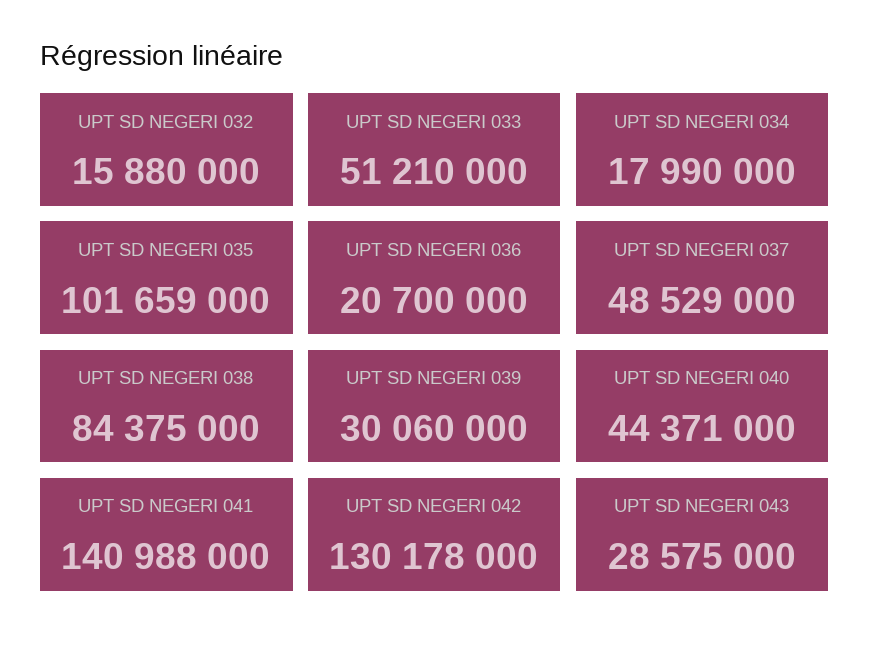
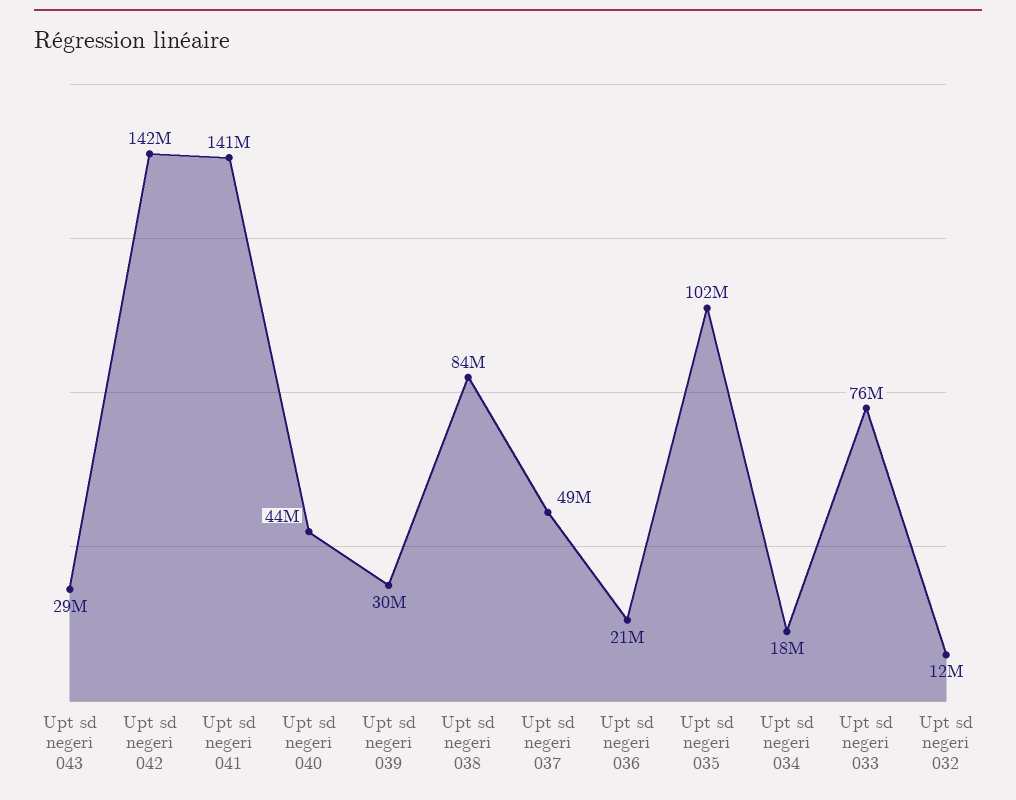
  {
-   "UPT SD NEGERI 032": 15880000,
+   "UPT SD NEGERI 032": 12000000,
-   "UPT SD NEGERI 033": 51210000,
+   "UPT SD NEGERI 033": 76000000,
    "UPT SD NEGERI 034": 17990000,
    "UPT SD NEGERI 035": 101659000,
    "UPT SD NEGERI 036": 20700000,
    "UPT SD NEGERI 037": 48529000,
    "UPT SD NEGERI 038": 84375000,
    "UPT SD NEGERI 039": 30060000,
    "UPT SD NEGERI 040": 44371000,
    "UPT SD NEGERI 041": 140988000,
-   "UPT SD NEGERI 042": 130178000,
+   "UPT SD NEGERI 042": 142000000,
    "UPT SD NEGERI 043": 28575000
  }

